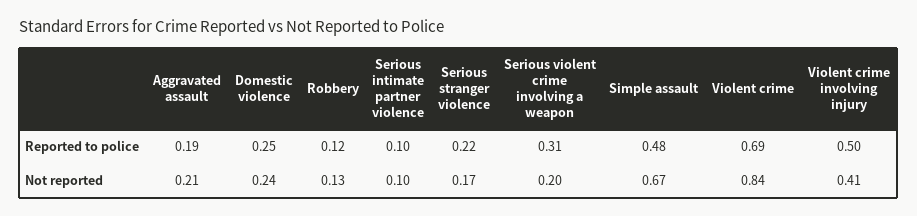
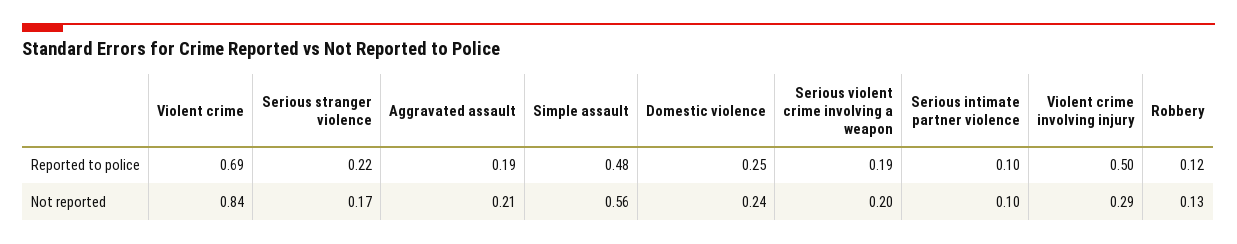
  {
    "Aggravated assault": {
      "Reported to police": 0.19,
      "Not reported": 0.21
    },
    "Domestic violence": {
      "Reported to police": 0.25,
      "Not reported": 0.24
    },
    "Robbery": {
      "Reported to police": 0.12,
      "Not reported": 0.13
    },
    "Serious intimate partner violence": {
      "Reported to police": 0.1,
      "Not reported": 0.1
    },
    "Serious stranger violence": {
      "Reported to police": 0.22,
      "Not reported": 0.17
    },
    "Serious violent crime involving a weapon": {
-     "Reported to police": 0.31,
+     "Reported to police": 0.19,
      "Not reported": 0.2
    },
    "Simple assault": {
      "Reported to police": 0.48,
-     "Not reported": 0.67
+     "Not reported": 0.56
    },
    "Violent crime": {
      "Reported to police": 0.69,
      "Not reported": 0.84
    },
    "Violent crime involving injury": {
      "Reported to police": 0.5,
-     "Not reported": 0.41
+     "Not reported": 0.29
    }
  }

